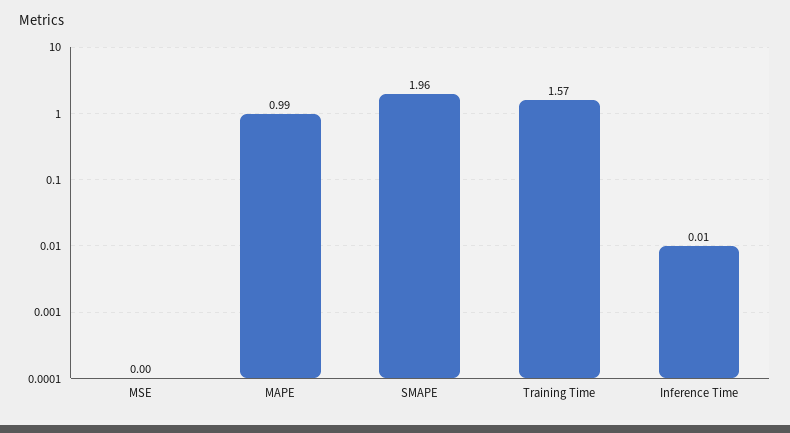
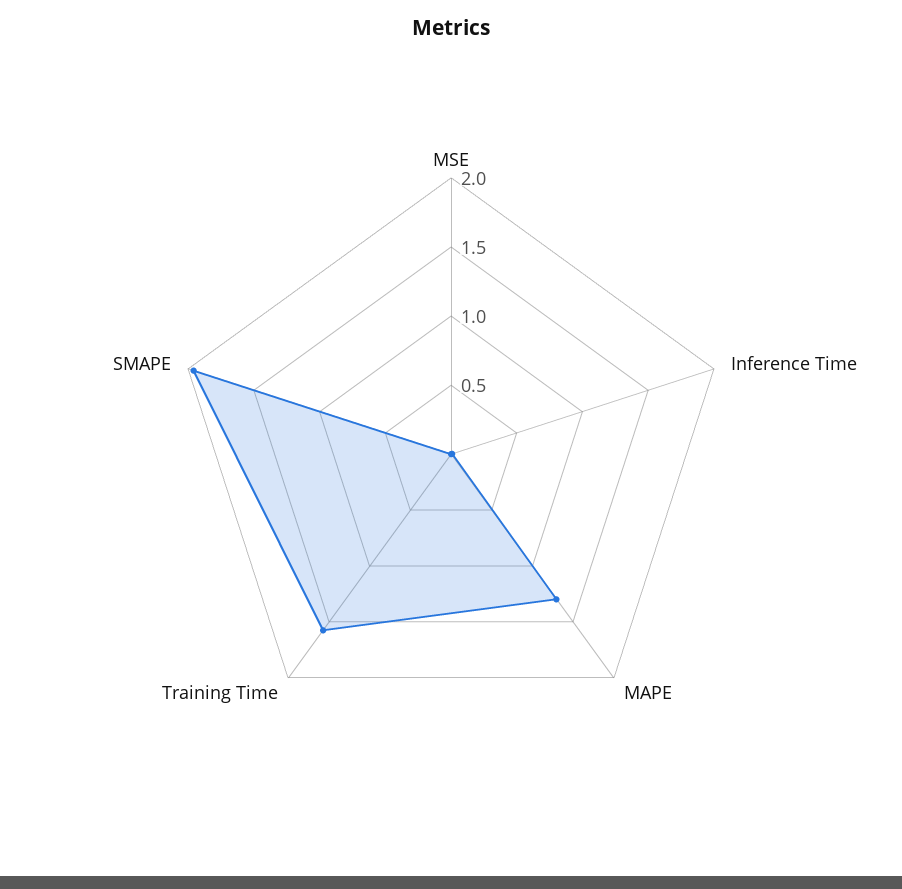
  {
    "MSE": 0,
-   "MAPE": 0.99,
+   "MAPE": 1.3,
    "SMAPE": 1.96,
    "Training Time": 1.57,
    "Inference Time": 0.01
  }

